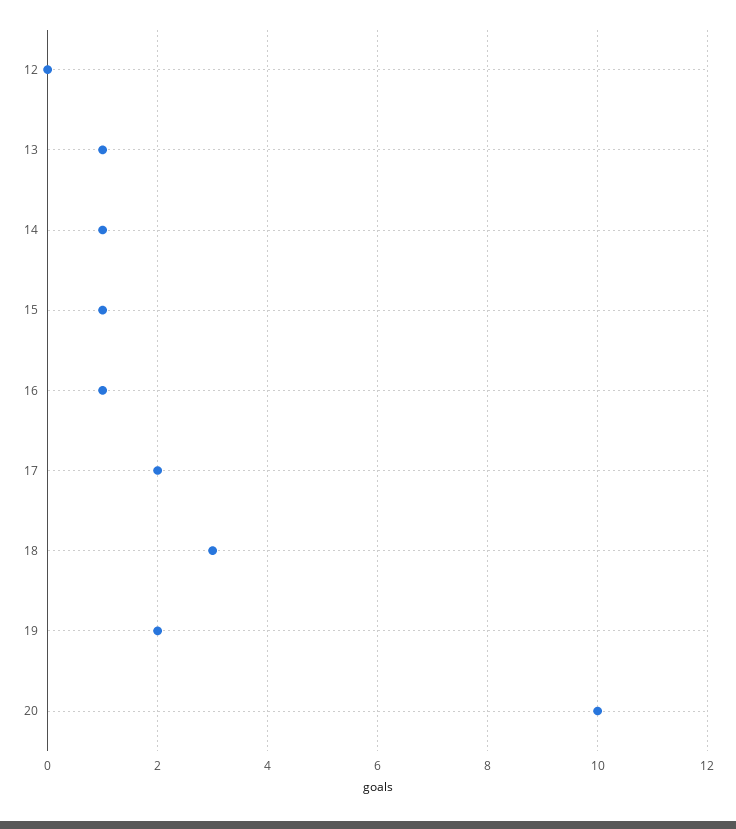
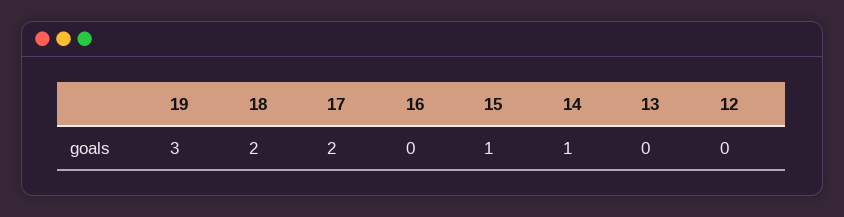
  {
    "12": 0,
-   "13": 1,
+   "13": 0,
    "14": 1,
    "15": 1,
-   "16": 1,
+   "16": 0,
    "17": 2,
-   "18": 3,
+   "18": 2,
-   "19": 2,
+   "19": 3
-   "20": 10
  }

